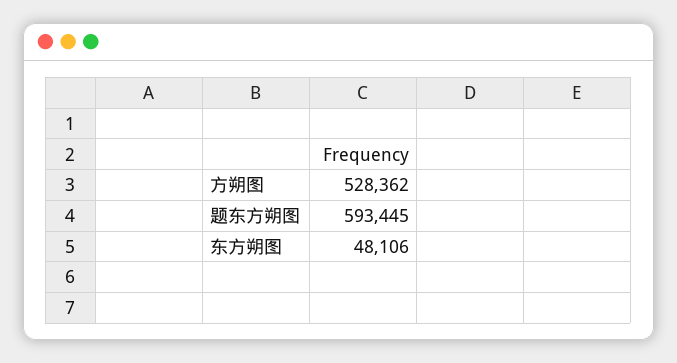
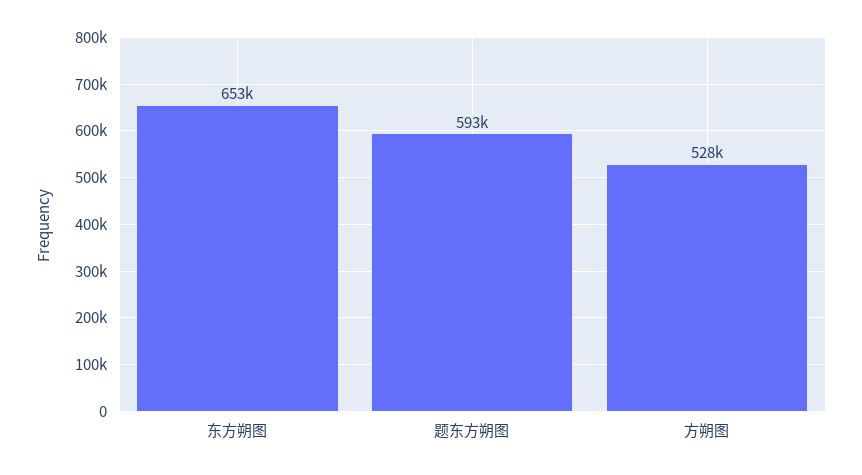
  {
    "方朔图": 528362,
    "题东方朔图": 593445,
-   "东方朔图": 48106
+   "东方朔图": 653000
  }

